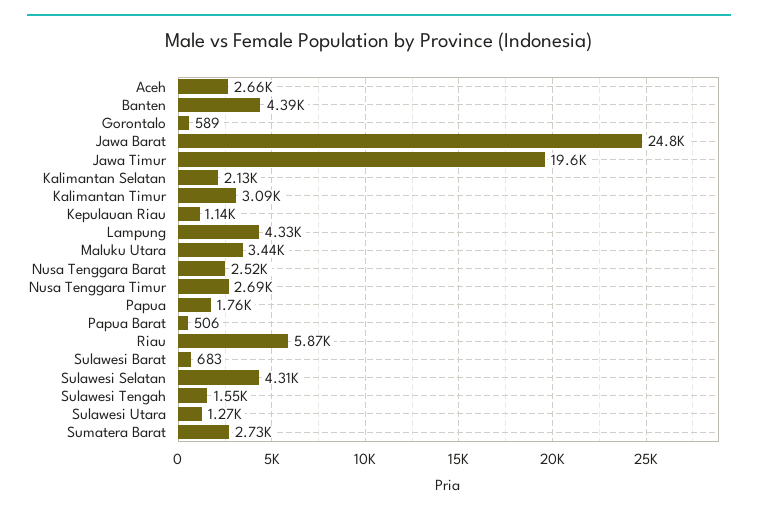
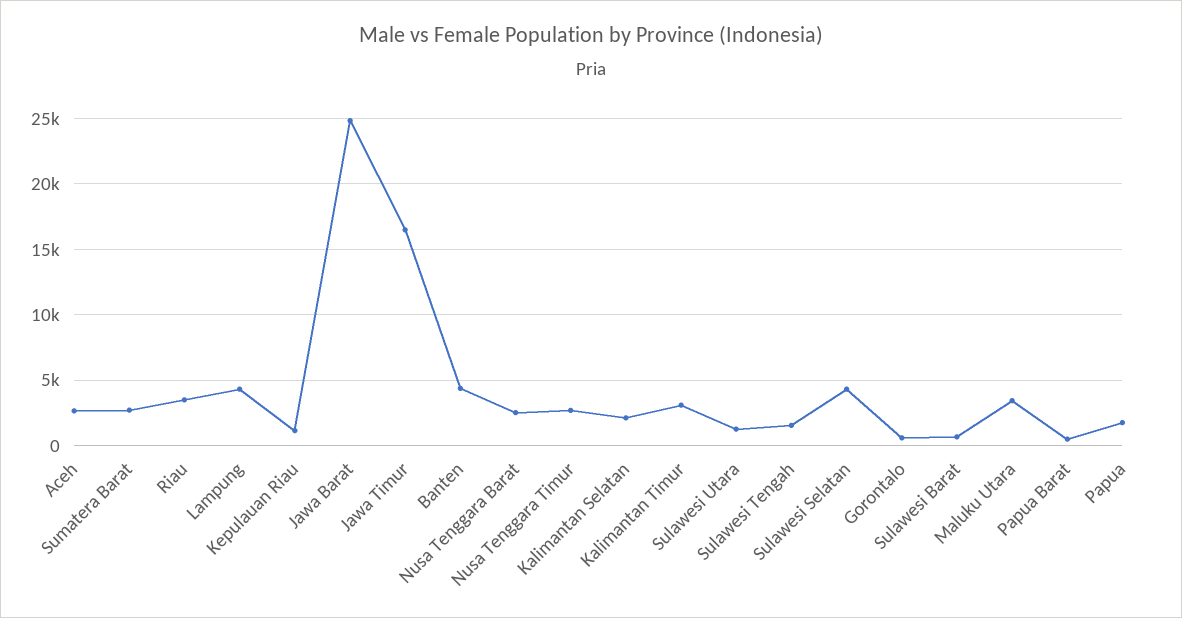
  {
    "Aceh": 2660,
    "Banten": 4390,
    "Gorontalo": 589,
    "Jawa Barat": 24800,
-   "Jawa Timur": 19600,
+   "Jawa Timur": 16500,
    "Kalimantan Selatan": 2130,
    "Kalimantan Timur": 3090,
    "Kepulauan Riau": 1140,
    "Lampung": 4330,
    "Maluku Utara": 3440,
    "Nusa Tenggara Barat": 2520,
    "Nusa Tenggara Timur": 2690,
    "Papua": 1760,
    "Papua Barat": 506,
-   "Riau": 5870,
+   "Riau": 3500,
    "Sulawesi Barat": 683,
    "Sulawesi Selatan": 4310,
    "Sulawesi Tengah": 1550,
    "Sulawesi Utara": 1270,
    "Sumatera Barat": 2730
  }

